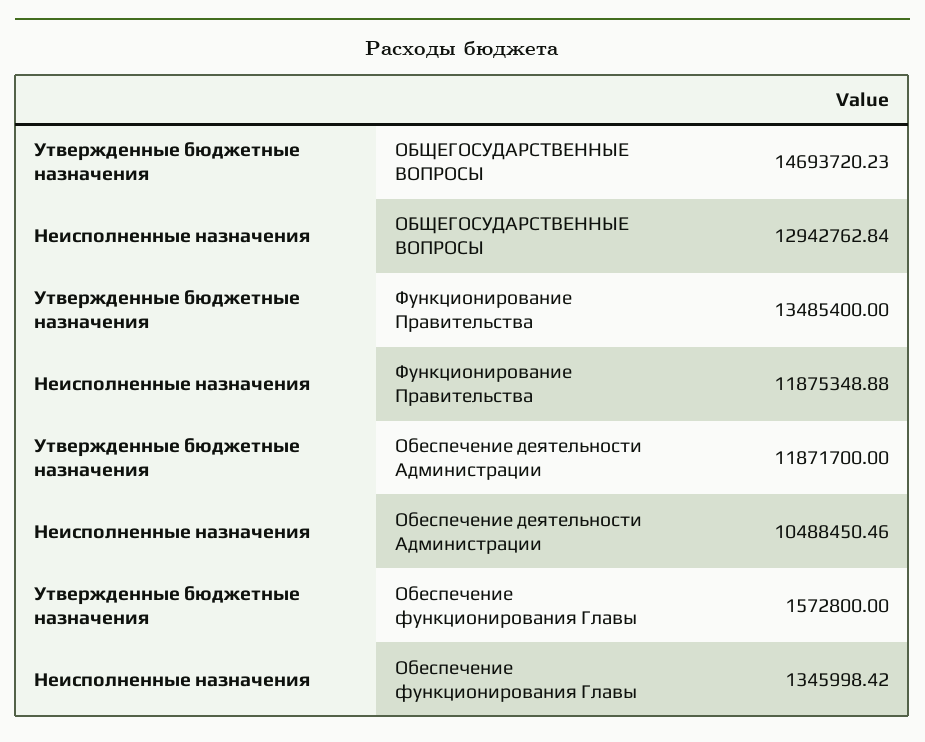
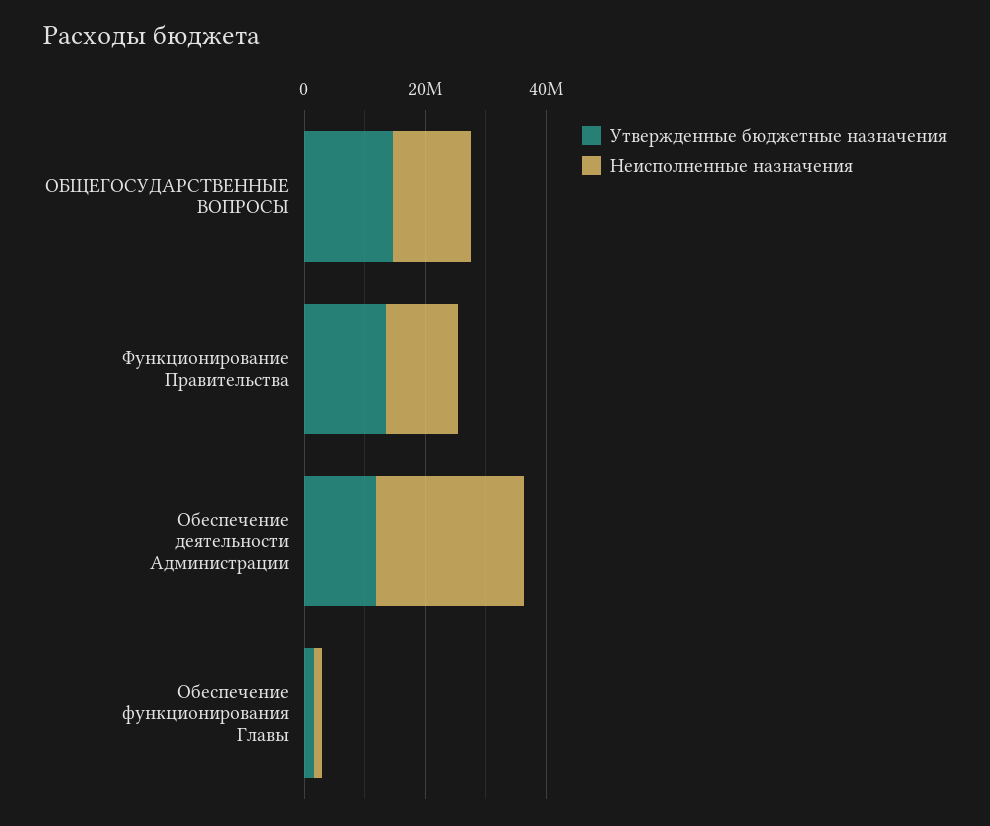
  {
    "Утвержденные бюджетные назначения": {
      "ОБЩЕГОСУДАРСТВЕННЫЕ ВОПРОСЫ": 14693720.23,
      "Функционирование Правительства": 13485400,
      "Обеспечение деятельности Администрации": 11871700,
      "Обеспечение функционирования Главы": 1572800
    },
    "Неисполненные назначения": {
      "ОБЩЕГОСУДАРСТВЕННЫЕ ВОПРОСЫ": 12942762.84,
      "Функционирование Правительства": 11875348.88,
-     "Обеспечение деятельности Администрации": 10488450.46,
+     "Обеспечение деятельности Администрации": 25000000,
      "Обеспечение функционирования Главы": 1345998.42
    }
  }

